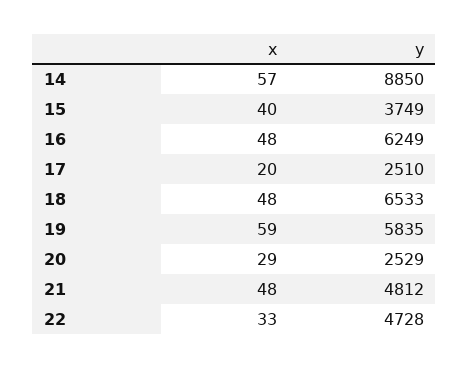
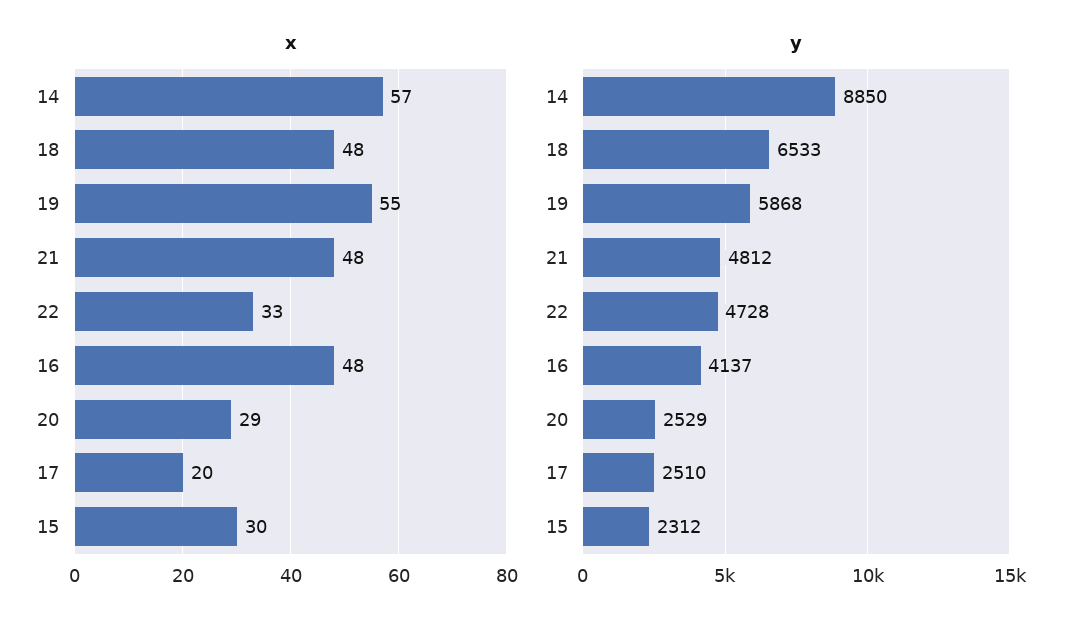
  {
    "x": {
      "14": 57,
-     "15": 40,
+     "15": 30,
      "16": 48,
      "17": 20,
      "18": 48,
-     "19": 59,
+     "19": 55,
      "20": 29,
      "21": 48,
      "22": 33
    },
    "y": {
      "14": 8850,
-     "15": 3749,
+     "15": 2312,
-     "16": 6249,
+     "16": 4137,
      "17": 2510,
      "18": 6533,
-     "19": 5835,
+     "19": 5868,
      "20": 2529,
      "21": 4812,
      "22": 4728
    }
  }

